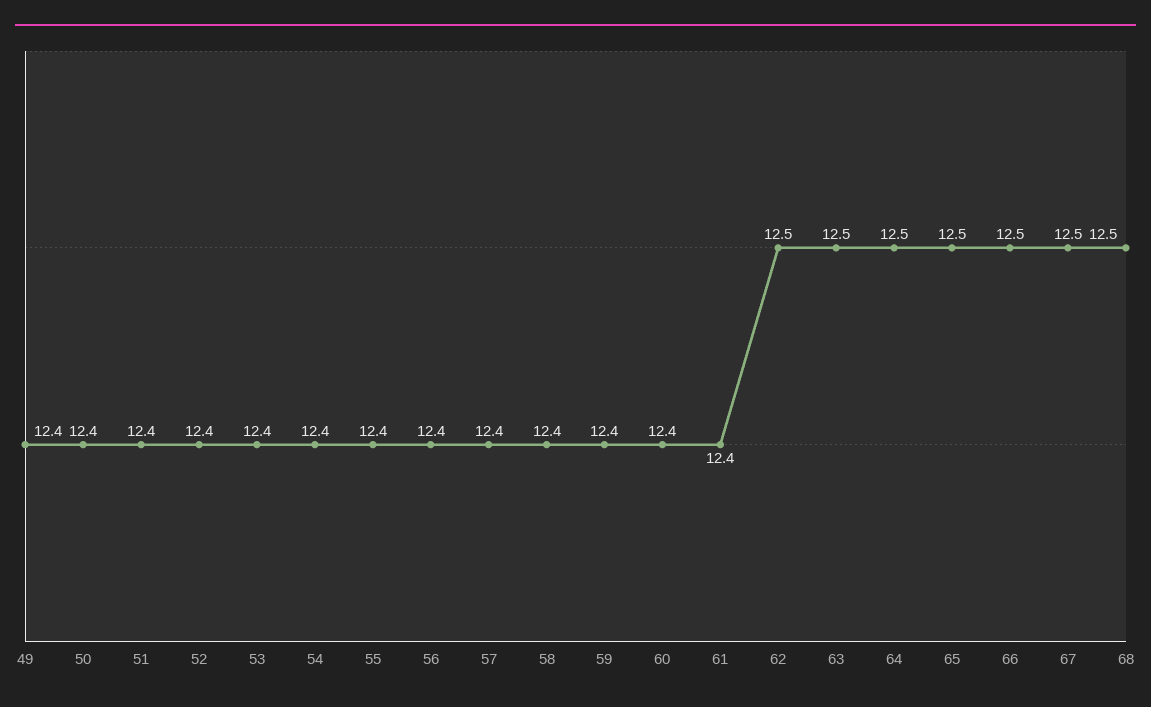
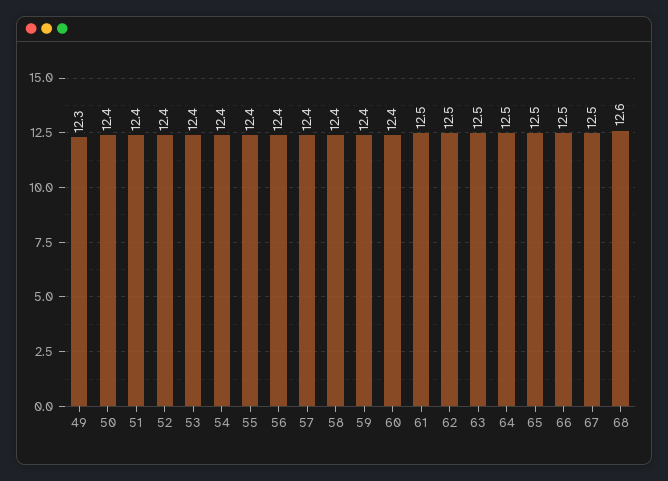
  {
-   "49": 12.4,
+   "49": 12.3,
    "50": 12.4,
    "51": 12.4,
    "52": 12.4,
    "53": 12.4,
    "54": 12.4,
    "55": 12.4,
    "56": 12.4,
    "57": 12.4,
    "58": 12.4,
    "59": 12.4,
    "60": 12.4,
-   "61": 12.4,
+   "61": 12.5,
    "62": 12.5,
    "63": 12.5,
    "64": 12.5,
    "65": 12.5,
    "66": 12.5,
    "67": 12.5,
-   "68": 12.5
+   "68": 12.6
  }

